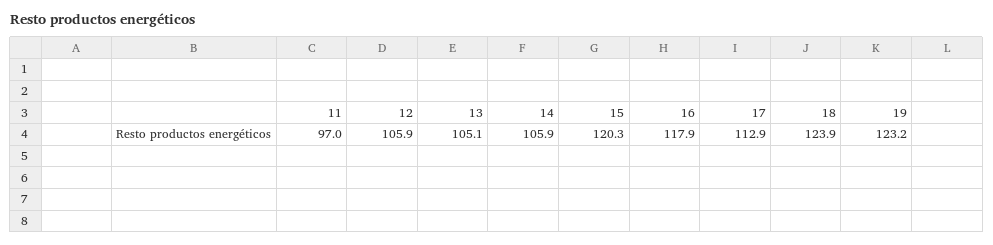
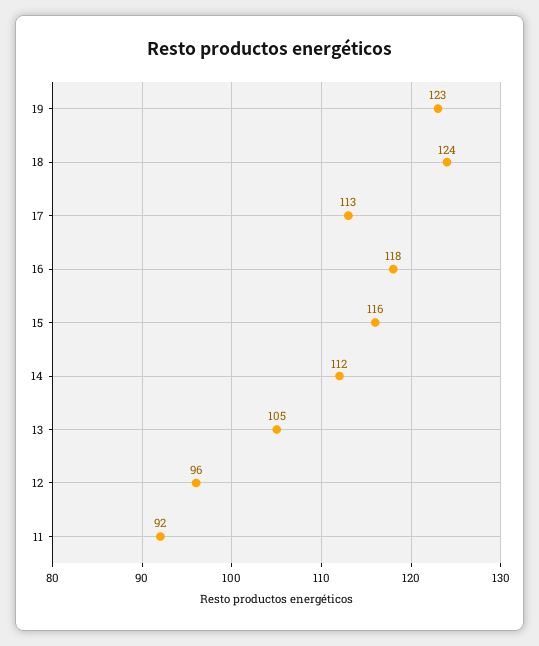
  {
-   "11": 97,
+   "11": 92,
-   "12": 105.9,
+   "12": 96,
    "13": 105.1,
-   "14": 105.9,
+   "14": 112,
-   "15": 120.3,
+   "15": 116,
    "16": 117.9,
    "17": 112.9,
    "18": 123.9,
    "19": 123.2
  }

